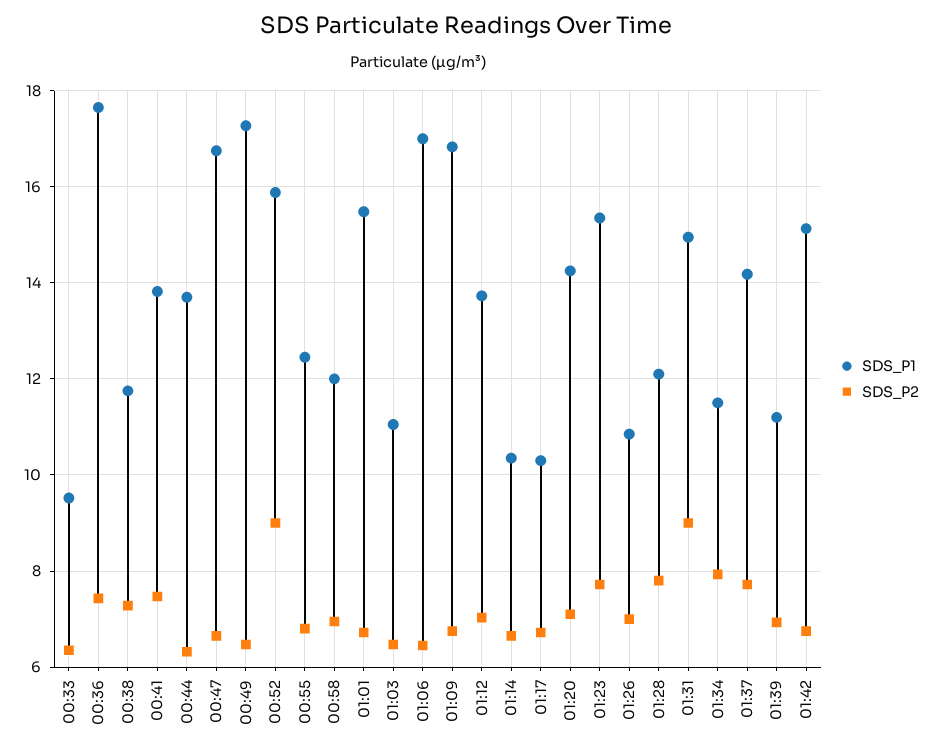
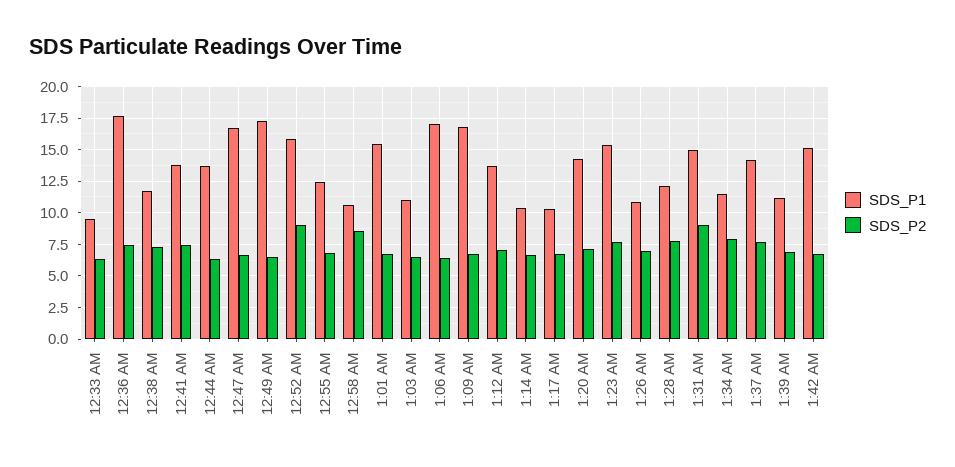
  {
    "SDS_P1": {
      "00:33": 9.6,
      "00:36": 17.6,
      "00:38": 11.8,
      "00:41": 13.8,
      "00:44": 13.8,
      "00:47": 16.8,
      "00:49": 17.2,
      "00:52": 15.8,
      "00:55": 12.4,
-     "00:58": 12,
+     "00:58": 10.5,
      "01:01": 15.4,
      "01:03": 11,
      "01:06": 17,
      "01:09": 16.8,
      "01:12": 13.8,
      "01:14": 10.4,
      "01:17": 10.4,
      "01:20": 14.2,
      "01:23": 15.4,
      "01:26": 10.8,
      "01:28": 12.2,
      "01:31": 15,
      "01:34": 11.6,
      "01:37": 14.2,
      "01:39": 11.2,
      "01:42": 15.2
    },
    "SDS_P2": {
      "00:33": 6.4,
      "00:36": 7.4,
      "00:38": 7.2,
      "00:41": 7.4,
      "00:44": 6.4,
      "00:47": 6.6,
      "00:49": 6.4,
      "00:52": 9,
      "00:55": 6.8,
-     "00:58": 7,
+     "00:58": 8.5,
      "01:01": 6.8,
      "01:03": 6.4,
      "01:06": 6.4,
      "01:09": 6.8,
      "01:12": 7,
      "01:14": 6.6,
      "01:17": 6.8,
      "01:20": 7.2,
      "01:23": 7.8,
      "01:26": 7,
      "01:28": 7.8,
      "01:31": 9,
      "01:34": 8,
      "01:37": 7.8,
      "01:39": 7,
      "01:42": 6.8
    }
  }

